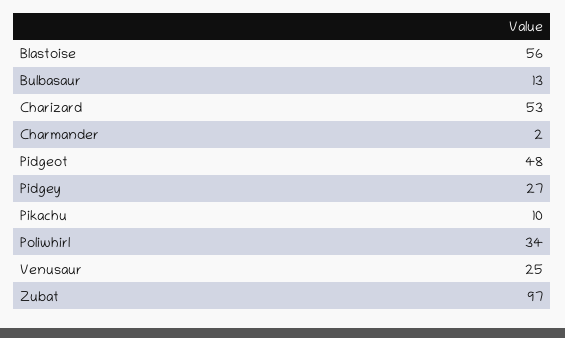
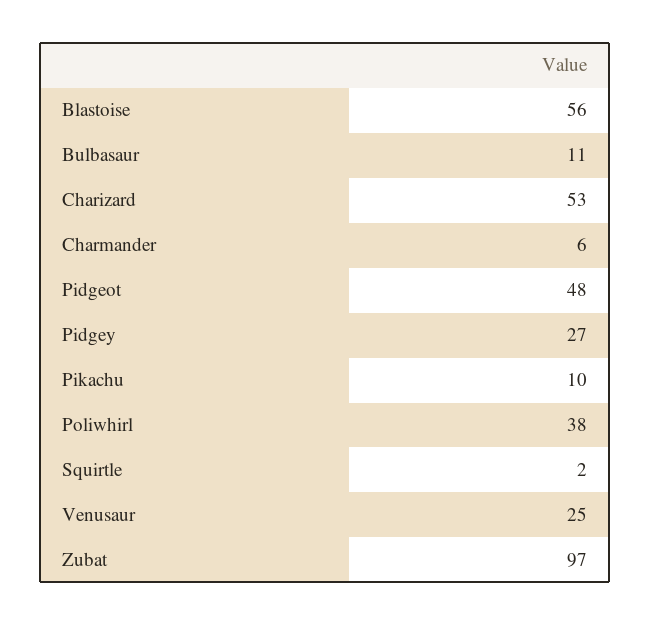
  {
    "Blastoise": 56,
-   "Bulbasaur": 13,
+   "Bulbasaur": 11,
    "Charizard": 53,
-   "Charmander": 2,
+   "Charmander": 6,
    "Pidgeot": 48,
    "Pidgey": 27,
    "Pikachu": 10,
-   "Poliwhirl": 34,
+   "Poliwhirl": 38,
    "Venusaur": 25,
-   "Zubat": 97
+   "Zubat": 97,
+   "Squirtle": 2
  }

